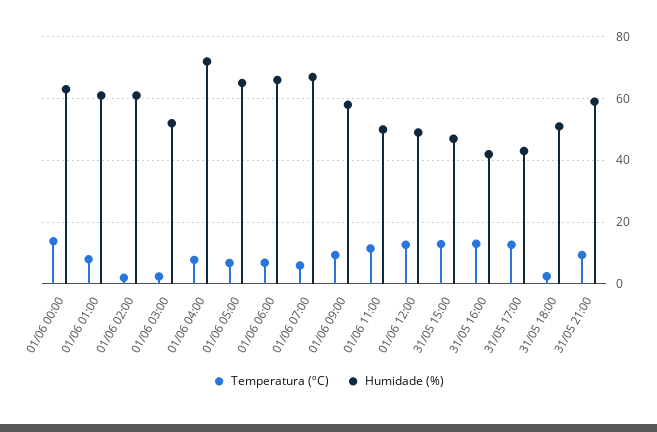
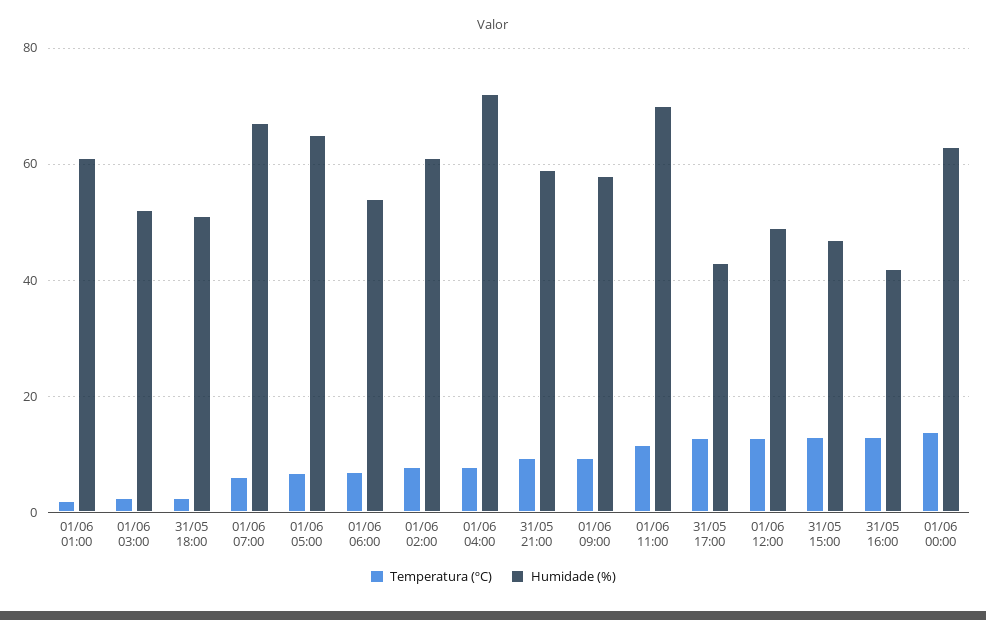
  {
    "Temperatura (ºC)": {
      "01/06 00:00": 14,
-     "01/06 01:00": 8,
+     "01/06 01:00": 2,
-     "01/06 02:00": 2,
+     "01/06 02:00": 8,
      "01/06 03:00": 2,
      "01/06 04:00": 8,
      "01/06 05:00": 6,
      "01/06 06:00": 6,
      "01/06 07:00": 6,
      "01/06 09:00": 10,
      "01/06 11:00": 12,
      "01/06 12:00": 12,
      "31/05 15:00": 12,
      "31/05 16:00": 14,
      "31/05 17:00": 12,
      "31/05 18:00": 2,
      "31/05 21:00": 10
    },
    "Humidade (%)": {
      "01/06 00:00": 64,
      "01/06 01:00": 62,
      "01/06 02:00": 62,
      "01/06 03:00": 52,
      "01/06 04:00": 72,
      "01/06 05:00": 66,
-     "01/06 06:00": 66,
+     "01/06 06:00": 54,
      "01/06 07:00": 68,
      "01/06 09:00": 58,
-     "01/06 11:00": 50,
+     "01/06 11:00": 70,
      "01/06 12:00": 50,
      "31/05 15:00": 48,
      "31/05 16:00": 42,
      "31/05 17:00": 44,
      "31/05 18:00": 52,
      "31/05 21:00": 60
    }
  }

